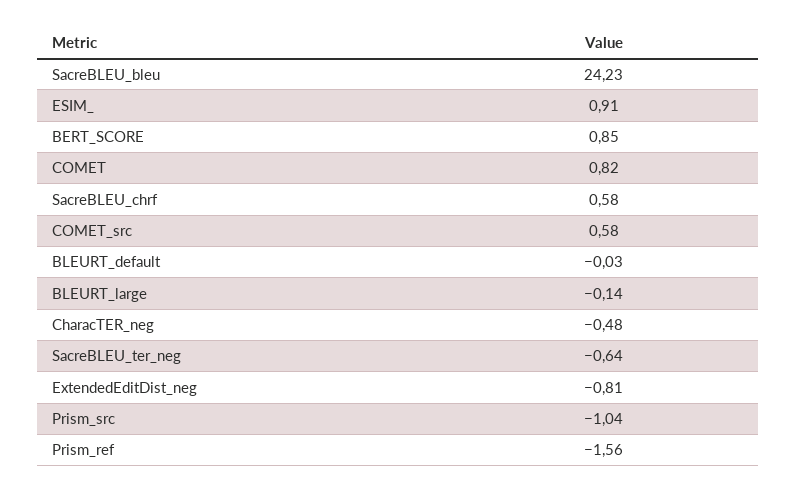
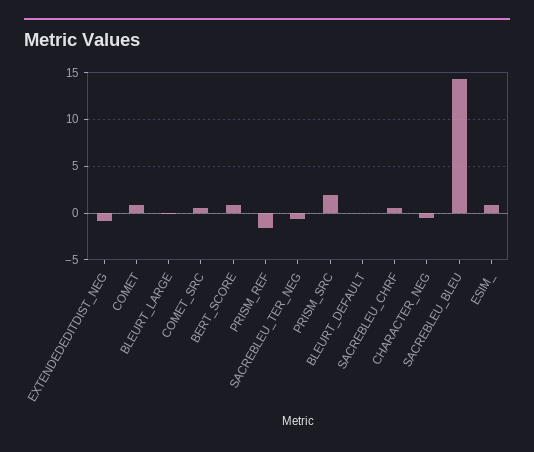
  {
-   "SacreBLEU_bleu": 24.23,
+   "SacreBLEU_bleu": 14,
    "ESIM_": 0.91,
    "BERT_SCORE": 0.85,
    "COMET": 0.82,
    "SacreBLEU_chrf": 0.58,
    "COMET_src": 0.58,
    "BLEURT_default": -0.03,
    "BLEURT_large": -0.14,
    "CharacTER_neg": -0.48,
    "SacreBLEU_ter_neg": -0.64,
    "ExtendedEditDist_neg": -0.81,
-   "Prism_src": -1.04,
+   "Prism_src": 2,
    "Prism_ref": -1.56
  }

